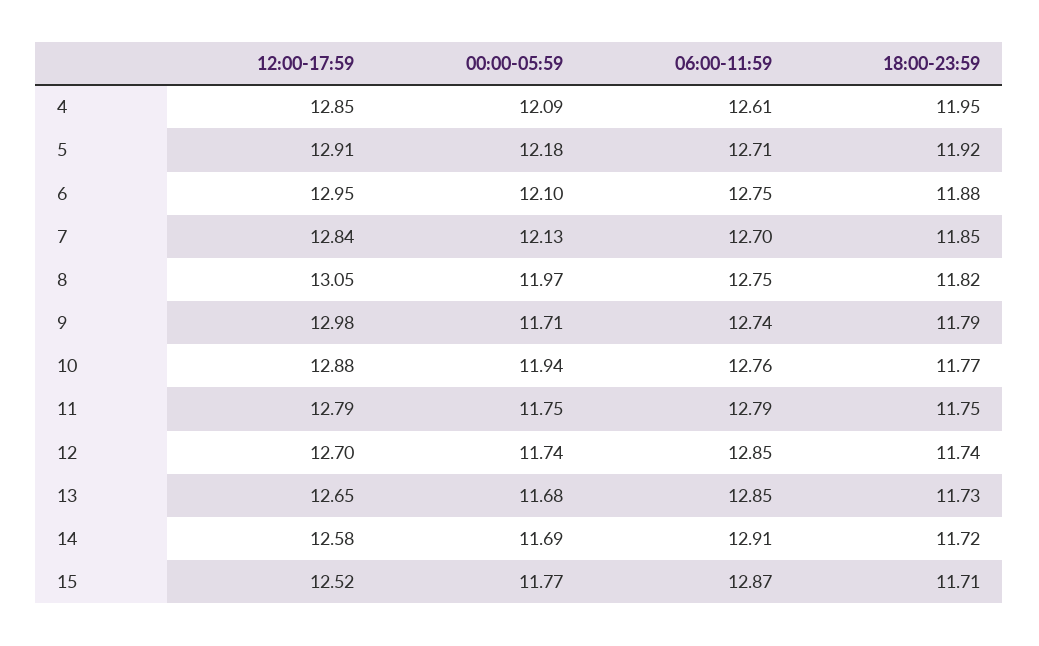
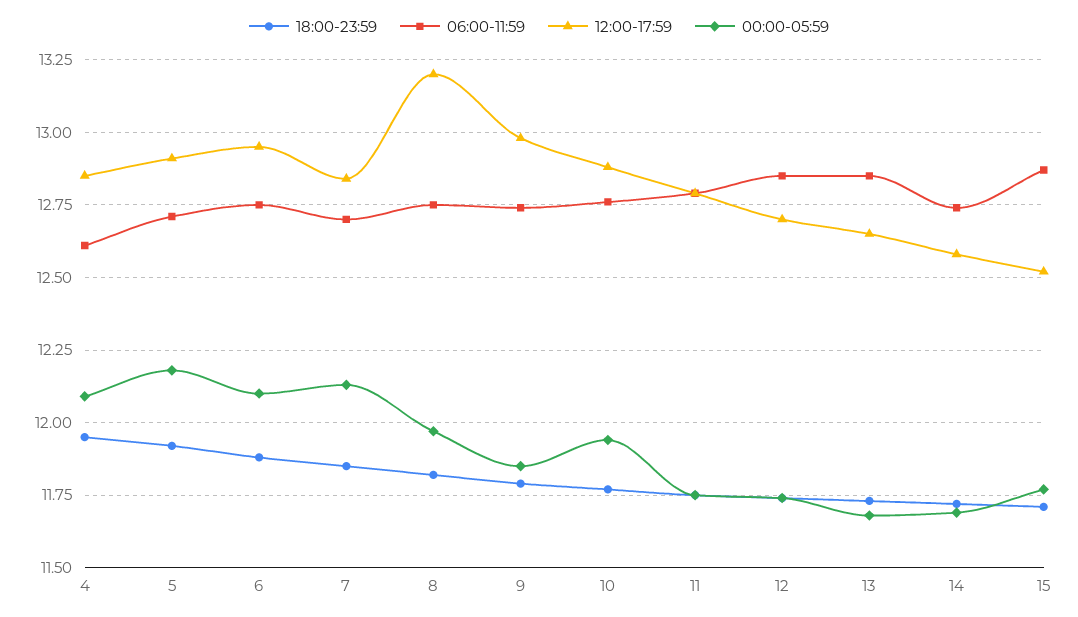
  {
    "12:00-17:59": {
      "4": 12.85,
      "5": 12.91,
      "6": 12.95,
      "7": 12.84,
-     "8": 13.05,
+     "8": 13.2,
      "9": 12.98,
      "10": 12.88,
      "11": 12.79,
      "12": 12.7,
      "13": 12.65,
      "14": 12.58,
      "15": 12.52
    },
    "00:00-05:59": {
      "4": 12.09,
      "5": 12.18,
      "6": 12.1,
      "7": 12.13,
      "8": 11.97,
-     "9": 11.71,
+     "9": 11.85,
      "10": 11.94,
      "11": 11.75,
      "12": 11.74,
      "13": 11.68,
      "14": 11.69,
      "15": 11.77
    },
    "06:00-11:59": {
      "4": 12.61,
      "5": 12.71,
      "6": 12.75,
      "7": 12.7,
      "8": 12.75,
      "9": 12.74,
      "10": 12.76,
      "11": 12.79,
      "12": 12.85,
      "13": 12.85,
-     "14": 12.91,
+     "14": 12.75,
      "15": 12.87
    },
    "18:00-23:59": {
      "4": 11.95,
      "5": 11.92,
      "6": 11.88,
      "7": 11.85,
      "8": 11.82,
      "9": 11.79,
      "10": 11.77,
      "11": 11.75,
      "12": 11.74,
      "13": 11.73,
      "14": 11.72,
      "15": 11.71
    }
  }

